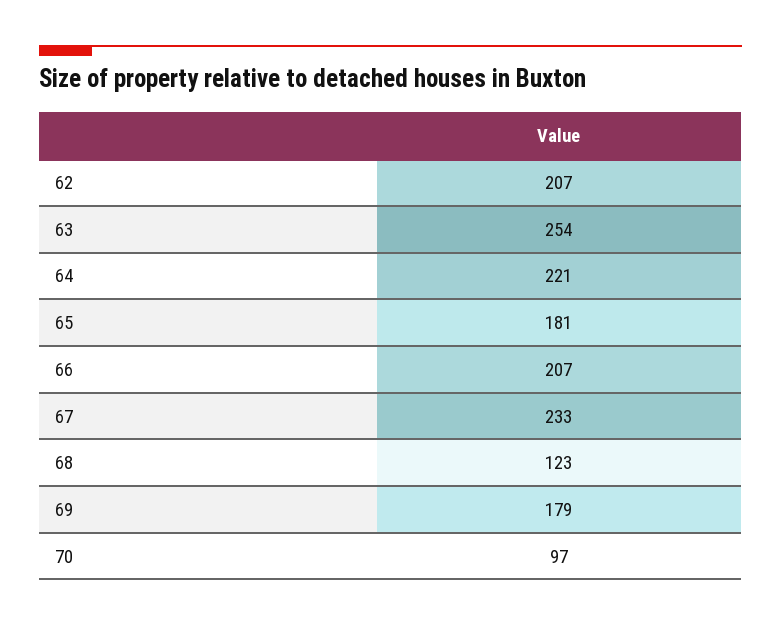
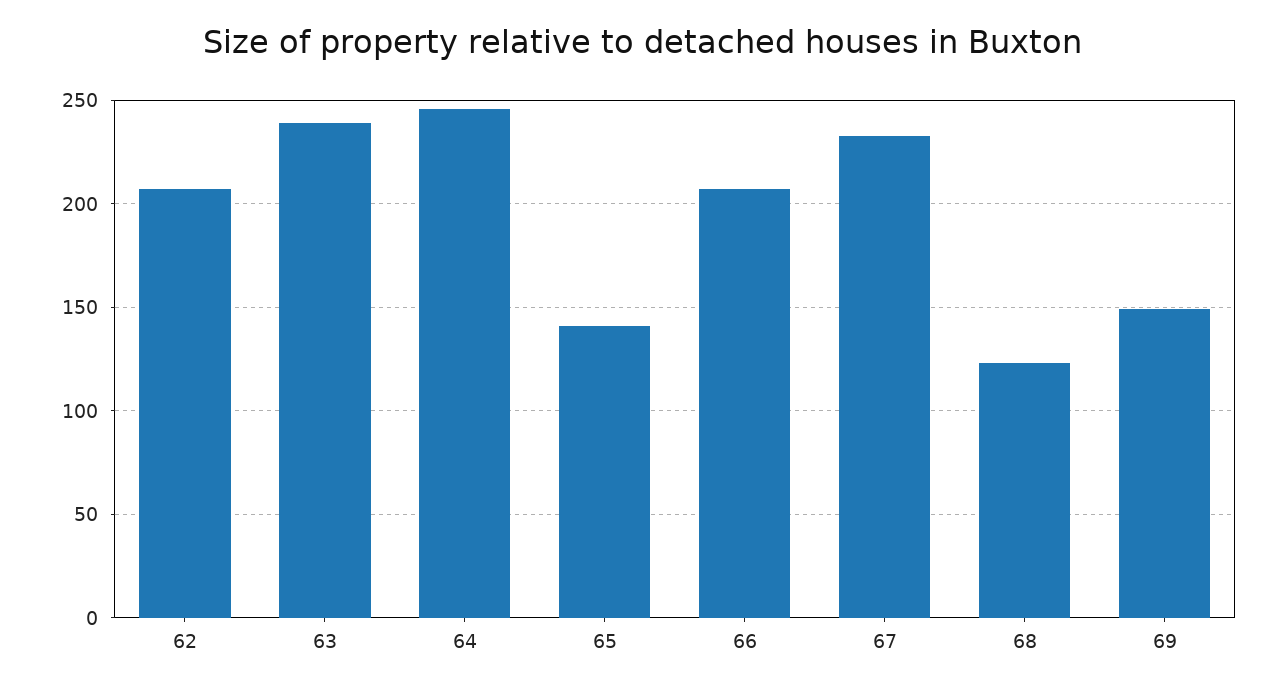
  {
    "62": 207,
-   "63": 254,
+   "63": 240,
-   "64": 221,
+   "64": 245,
-   "65": 181,
+   "65": 140,
    "66": 207,
    "67": 233,
    "68": 123,
-   "69": 179,
+   "69": 150
-   "70": 97
  }

